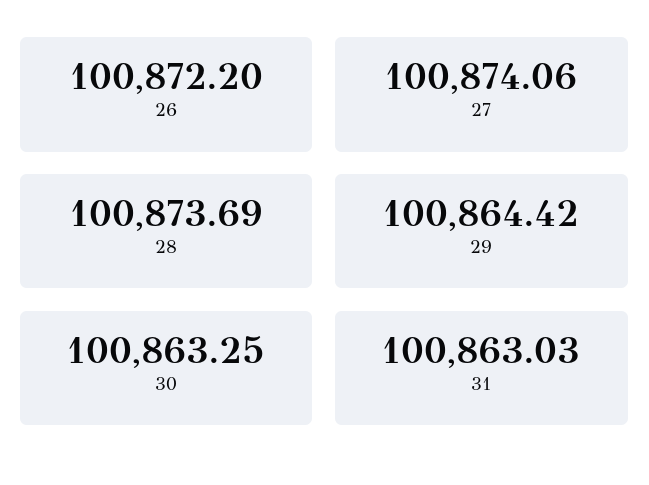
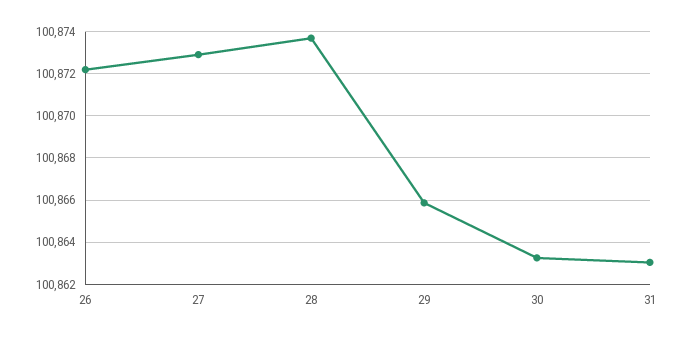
  {
    "26": 100872.2,
-   "27": 100874.06,
+   "27": 100873,
    "28": 100873.69,
-   "29": 100864.42,
+   "29": 100866,
    "30": 100863.25,
    "31": 100863.03
  }

